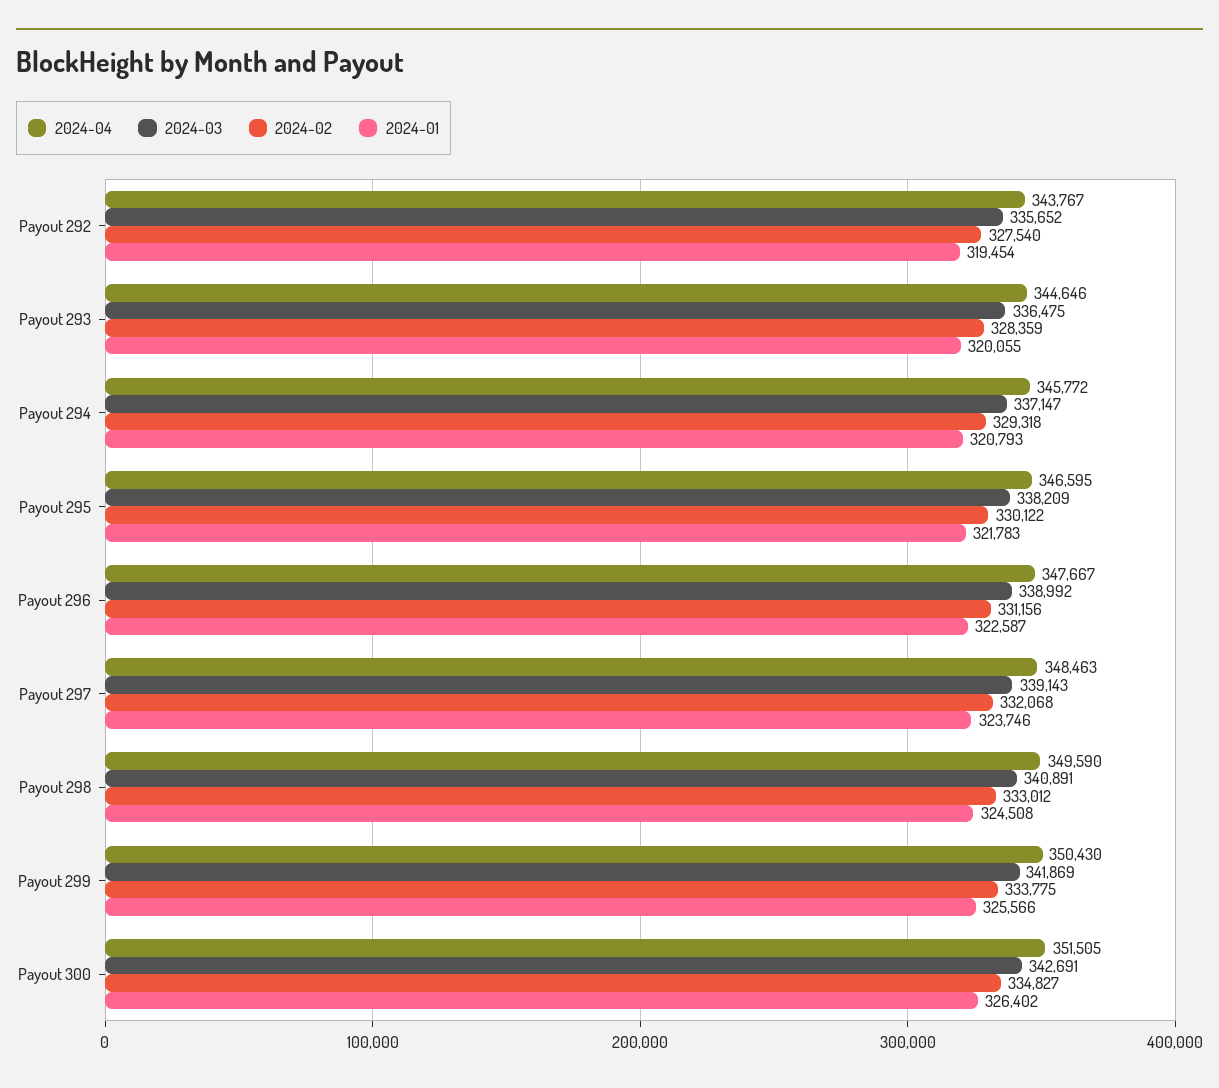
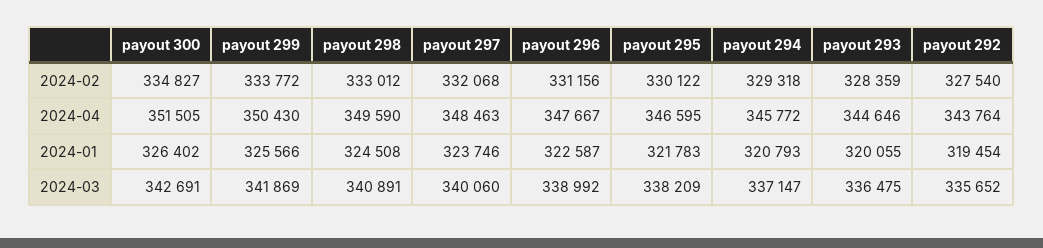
  {
    "2024-04": {
-     "Payout 292": 343767,
+     "Payout 292": 343764,
      "Payout 293": 344646,
      "Payout 294": 345772,
      "Payout 295": 346595,
      "Payout 296": 347667,
      "Payout 297": 348463,
      "Payout 298": 349590,
      "Payout 299": 350430,
      "Payout 300": 351505
    },
    "2024-03": {
      "Payout 292": 335652,
      "Payout 293": 336475,
      "Payout 294": 337147,
      "Payout 295": 338209,
      "Payout 296": 338992,
-     "Payout 297": 339143,
+     "Payout 297": 340060,
      "Payout 298": 340891,
      "Payout 299": 341869,
      "Payout 300": 342691
    },
    "2024-02": {
      "Payout 292": 327540,
      "Payout 293": 328359,
      "Payout 294": 329318,
      "Payout 295": 330122,
      "Payout 296": 331156,
      "Payout 297": 332068,
      "Payout 298": 333012,
-     "Payout 299": 333775,
+     "Payout 299": 333772,
      "Payout 300": 334827
    },
    "2024-01": {
      "Payout 292": 319454,
      "Payout 293": 320055,
      "Payout 294": 320793,
      "Payout 295": 321783,
      "Payout 296": 322587,
      "Payout 297": 323746,
      "Payout 298": 324508,
      "Payout 299": 325566,
      "Payout 300": 326402
    }
  }

